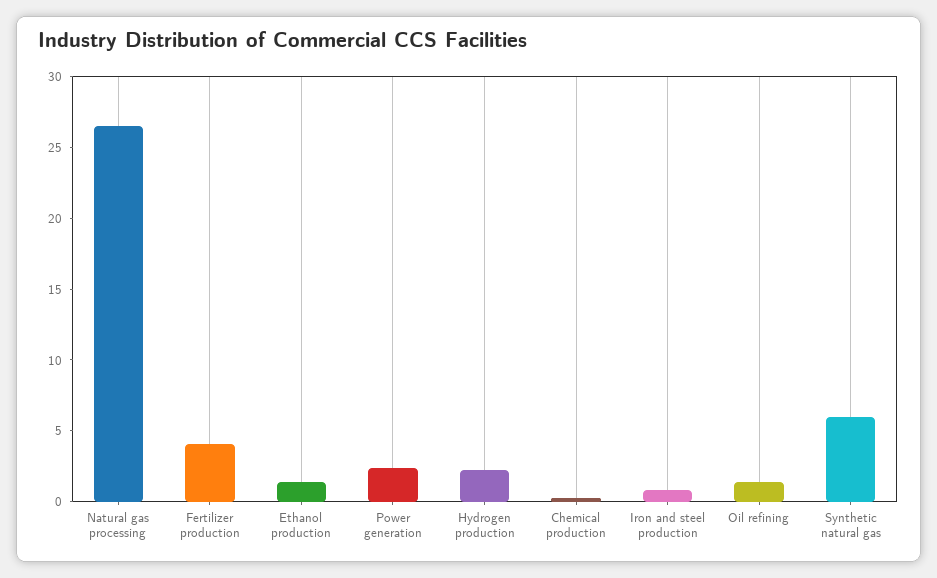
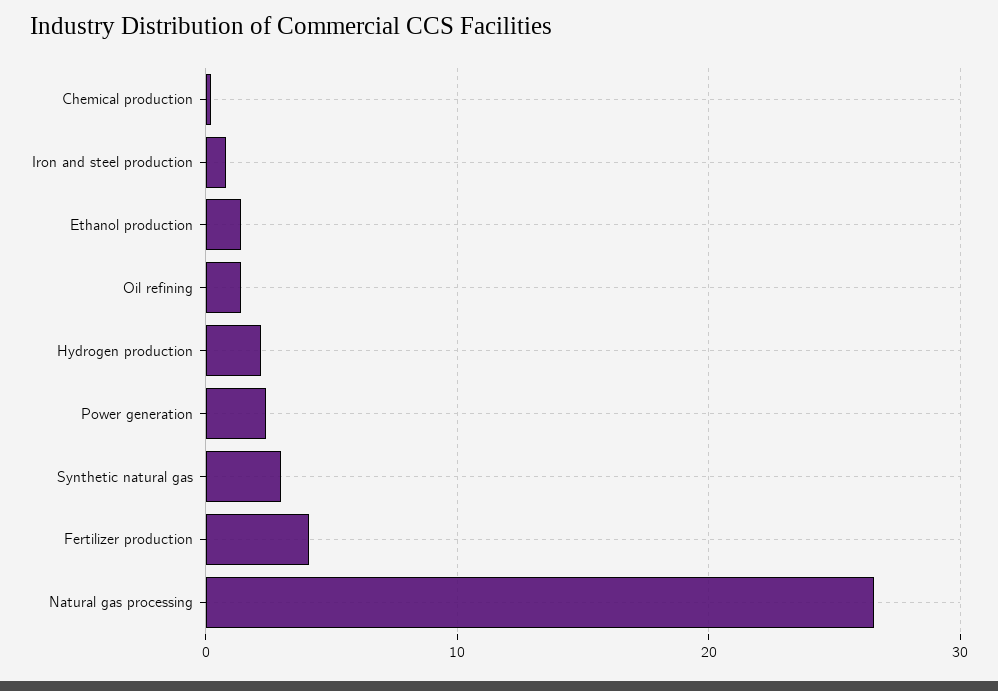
  {
    "Natural gas processing": 27,
    "Fertilizer production": 4,
    "Ethanol production": 1,
    "Power generation": 2,
    "Hydrogen production": 2,
    "Chemical production": 0,
    "Iron and steel production": 1,
    "Oil refining": 1,
-   "Synthetic natural gas": 6
+   "Synthetic natural gas": 3
  }

